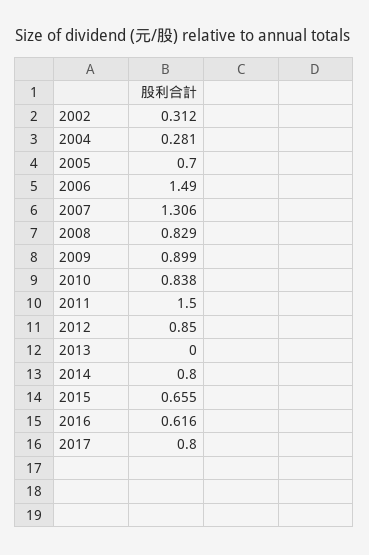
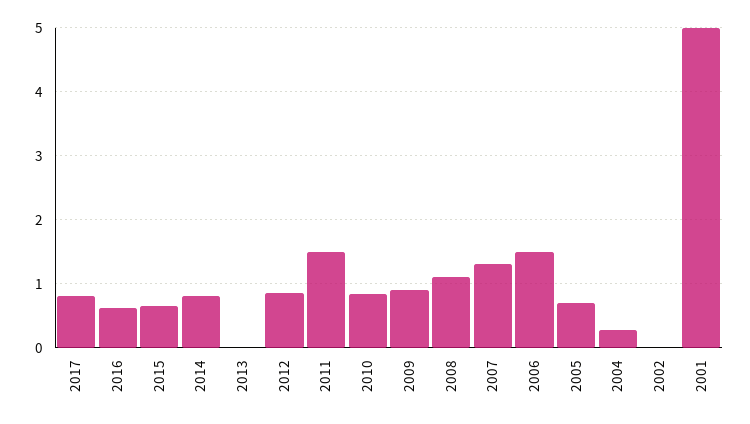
  {
-   "2002": 0.312,
+   "2002": 0,
    "2004": 0.281,
    "2005": 0.7,
    "2006": 1.49,
    "2007": 1.306,
-   "2008": 0.829,
+   "2008": 1.1,
    "2009": 0.899,
    "2010": 0.838,
    "2011": 1.5,
    "2012": 0.85,
    "2013": 0,
    "2014": 0.8,
    "2015": 0.655,
    "2016": 0.616,
-   "2017": 0.8
+   "2017": 0.8,
+   "2001": 5
  }

